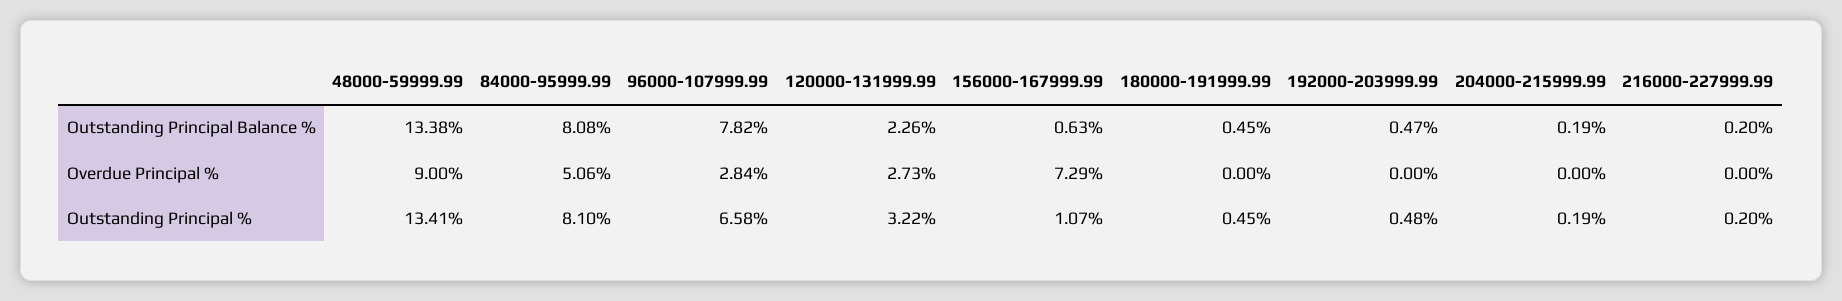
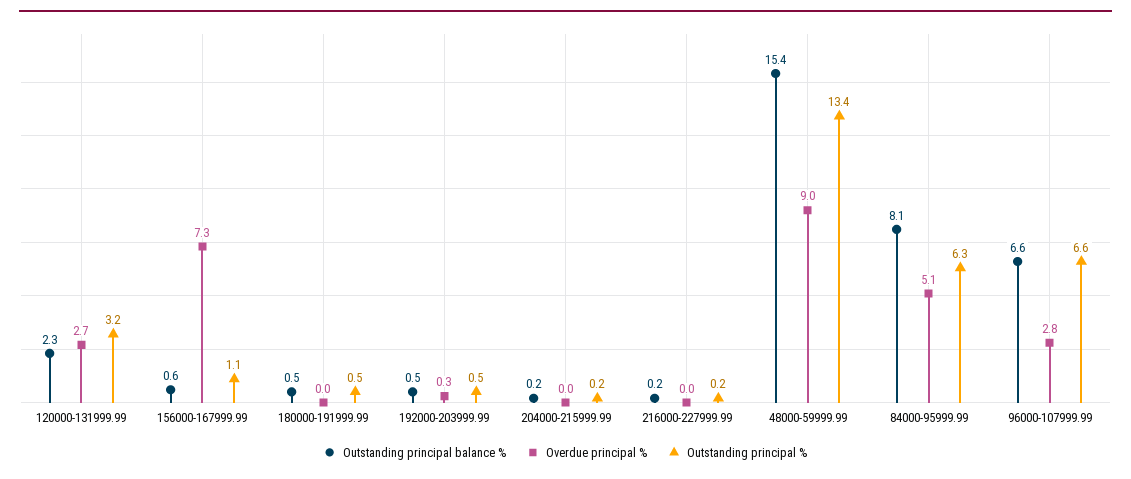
  {
    "Outstanding Principal Balance %": {
-     "48000-59999.99": 13.38,
+     "48000-59999.99": 15.4,
      "84000-95999.99": 8.08,
-     "96000-107999.99": 7.82,
+     "96000-107999.99": 6.6,
      "120000-131999.99": 2.26,
      "156000-167999.99": 0.63,
      "180000-191999.99": 0.45,
      "192000-203999.99": 0.47,
      "204000-215999.99": 0.19,
      "216000-227999.99": 0.2
    },
    "Overdue Principal %": {
      "48000-59999.99": 9,
      "84000-95999.99": 5.06,
      "96000-107999.99": 2.84,
      "120000-131999.99": 2.73,
      "156000-167999.99": 7.29,
      "180000-191999.99": 0,
-     "192000-203999.99": 0,
+     "192000-203999.99": 0.3,
      "204000-215999.99": 0,
      "216000-227999.99": 0
    },
    "Outstanding Principal %": {
      "48000-59999.99": 13.41,
-     "84000-95999.99": 8.1,
+     "84000-95999.99": 6.3,
      "96000-107999.99": 6.58,
      "120000-131999.99": 3.22,
      "156000-167999.99": 1.07,
      "180000-191999.99": 0.45,
      "192000-203999.99": 0.48,
      "204000-215999.99": 0.19,
      "216000-227999.99": 0.2
    }
  }

